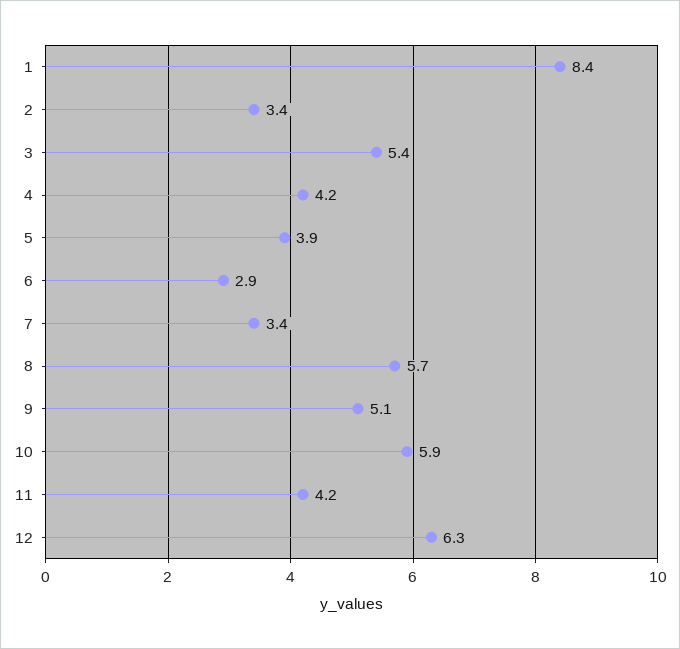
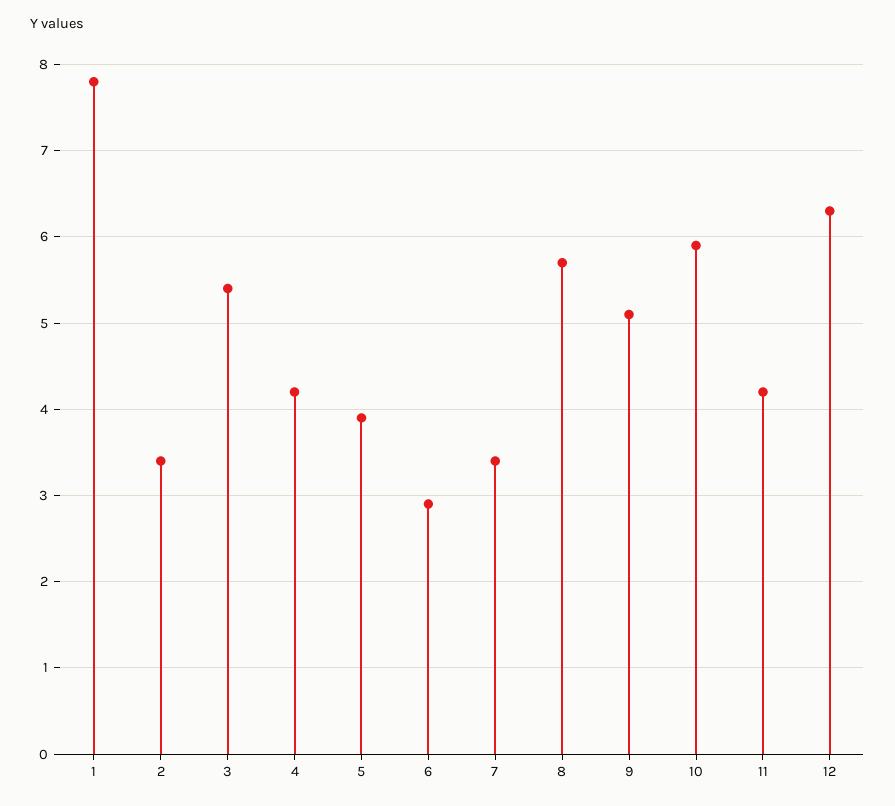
  {
-   "1": 8.4,
+   "1": 7.8,
    "2": 3.4,
    "3": 5.4,
    "4": 4.2,
    "5": 3.9,
    "6": 2.9,
    "7": 3.4,
    "8": 5.7,
    "9": 5.1,
    "10": 5.9,
    "11": 4.2,
    "12": 6.3
  }

